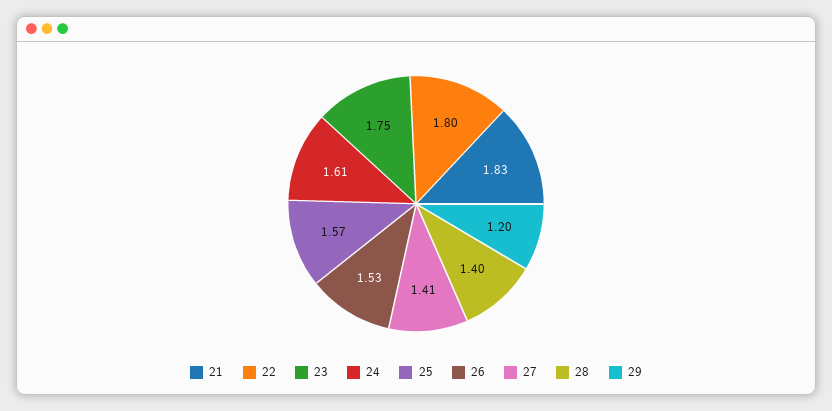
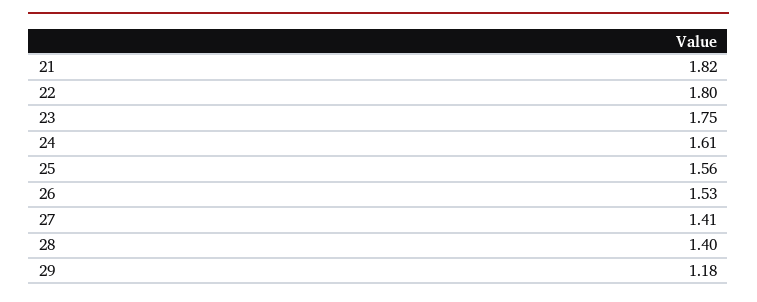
  {
-   "21": 1.83,
+   "21": 1.82,
    "22": 1.8,
    "23": 1.75,
    "24": 1.61,
-   "25": 1.57,
+   "25": 1.56,
    "26": 1.53,
    "27": 1.41,
    "28": 1.4,
-   "29": 1.2
+   "29": 1.18
  }

